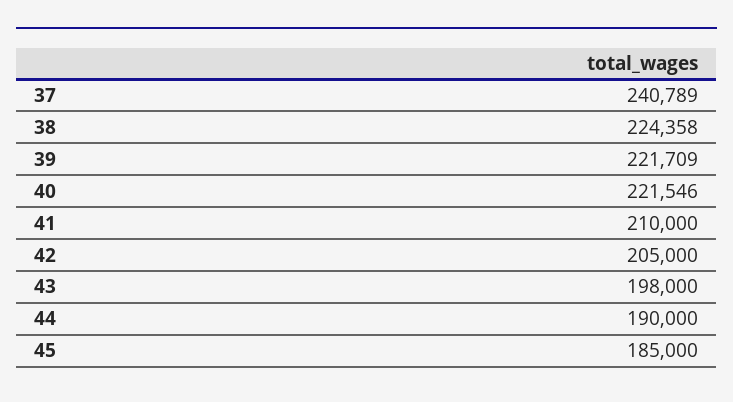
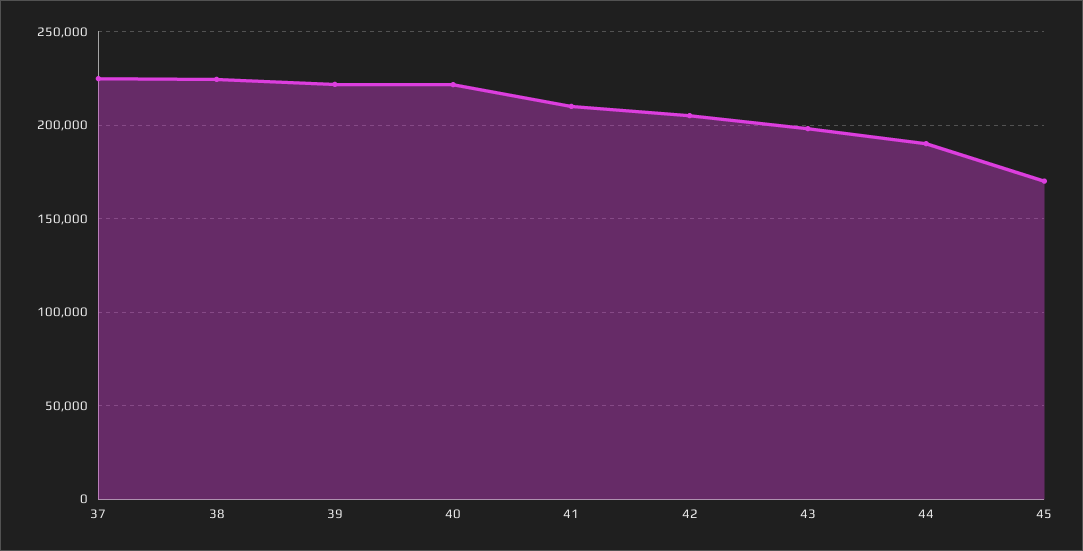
  {
-   "37": 240789,
+   "37": 225000,
    "38": 224358,
    "39": 221709,
    "40": 221546,
    "41": 210000,
    "42": 205000,
    "43": 198000,
    "44": 190000,
-   "45": 185000
+   "45": 170000
  }

